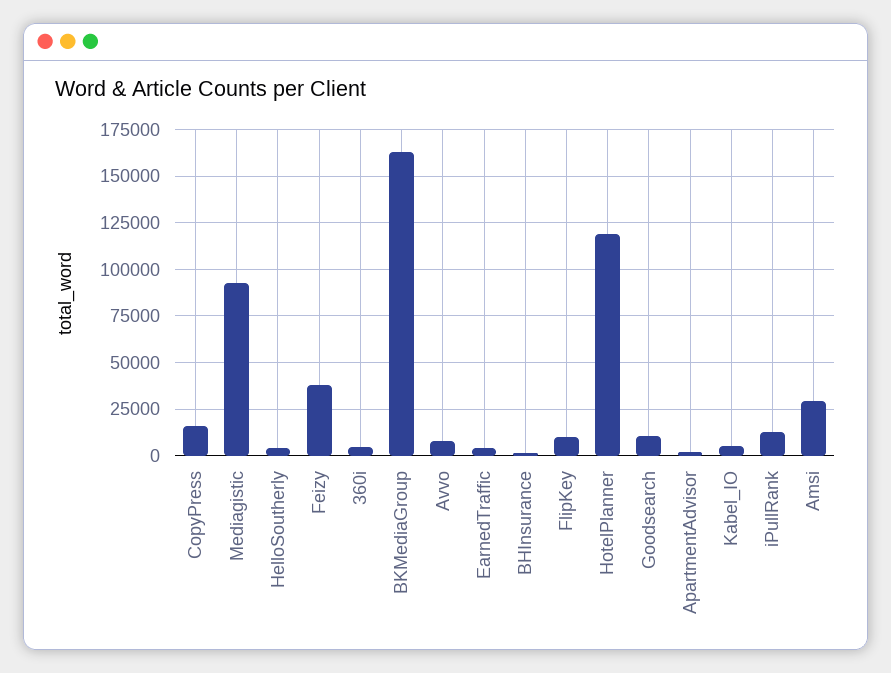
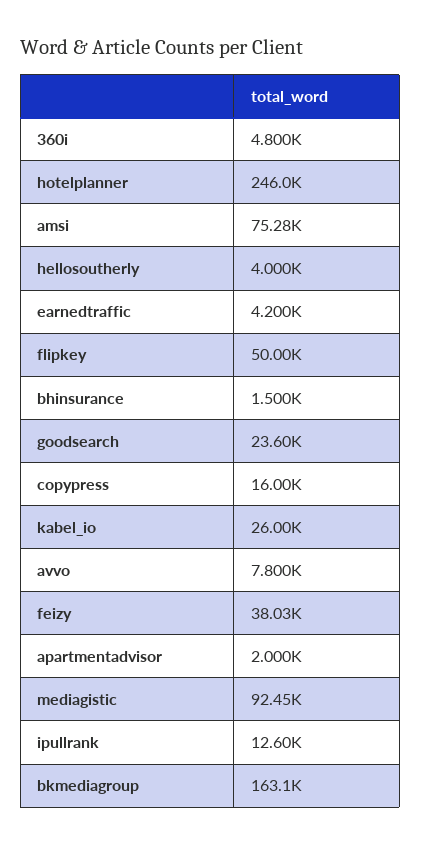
  {
    "CopyPress": 16000,
    "Mediagistic": 92450,
    "HelloSoutherly": 4000,
    "Feizy": 38030,
    "360i": 4800,
    "BKMediaGroup": 163100,
    "Avvo": 7800,
    "EarnedTraffic": 4200,
    "BHInsurance": 1500,
-   "FlipKey": 10000,
+   "FlipKey": 50000,
-   "HotelPlanner": 120000,
+   "HotelPlanner": 246000,
-   "Goodsearch": 10000,
+   "Goodsearch": 23600,
    "ApartmentAdvisor": 2000,
-   "Kabel_IO": 5000,
+   "Kabel_IO": 26000,
    "iPullRank": 12600,
-   "Amsi": 30000
+   "Amsi": 75280
  }

